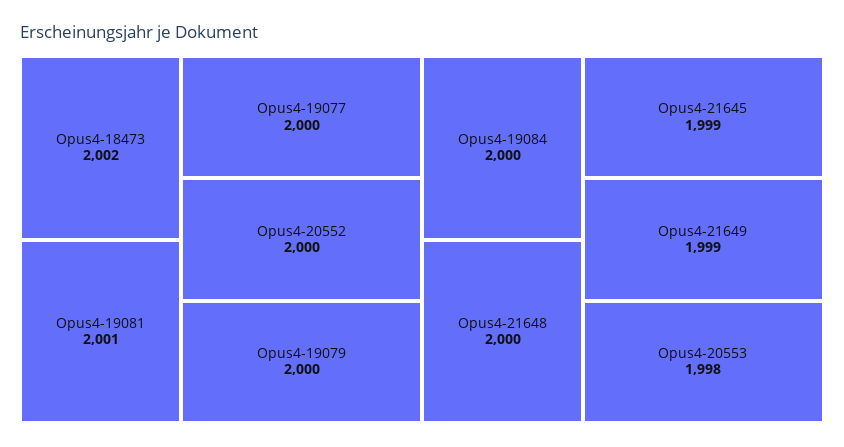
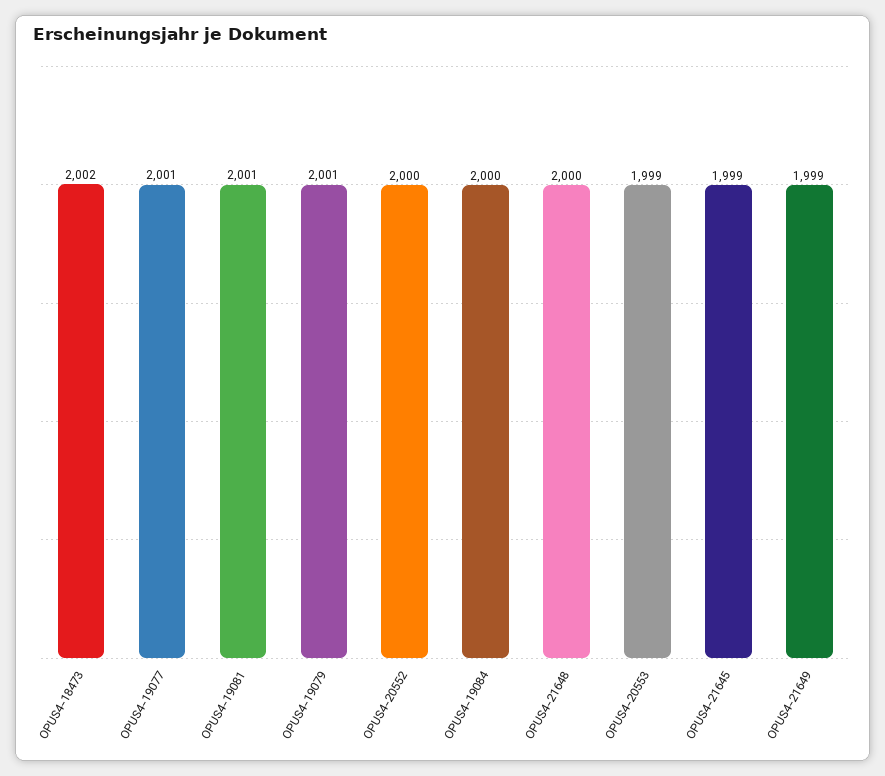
  {
    "Opus4-18473": 2002,
    "Opus4-19081": 2001,
-   "Opus4-19077": 2000,
+   "Opus4-19077": 2001,
    "Opus4-20552": 2000,
-   "Opus4-19079": 2000,
+   "Opus4-19079": 2001,
    "Opus4-19084": 2000,
    "Opus4-21648": 2000,
    "Opus4-21645": 1999,
    "Opus4-21649": 1999,
-   "Opus4-20553": 1998
+   "Opus4-20553": 1999
  }

